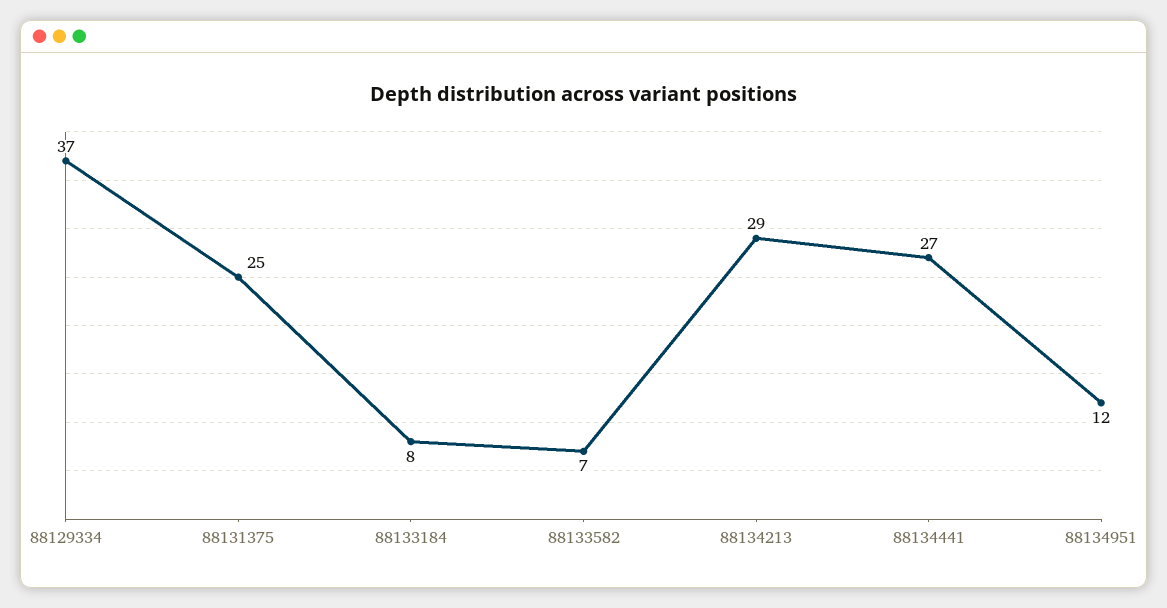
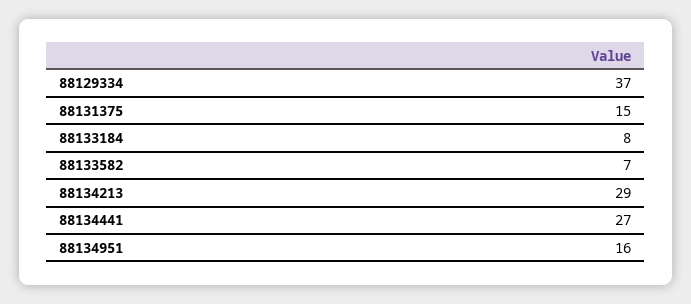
  {
    "88129334": 37,
-   "88131375": 25,
+   "88131375": 15,
    "88133184": 8,
    "88133582": 7,
    "88134213": 29,
    "88134441": 27,
-   "88134951": 12
+   "88134951": 16
  }

